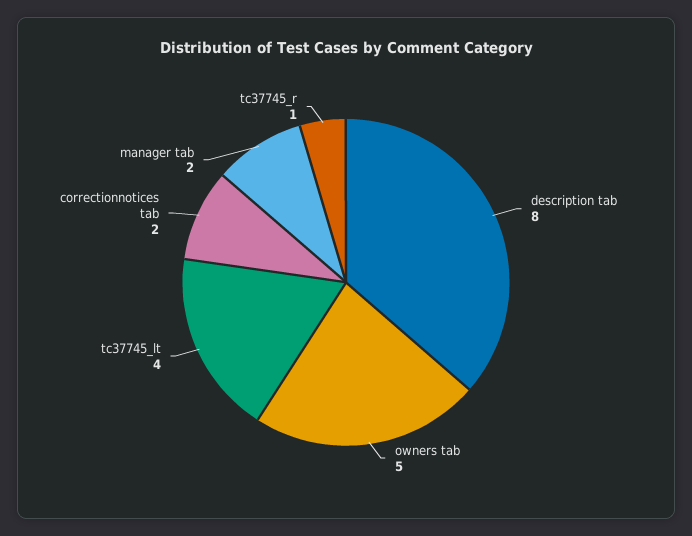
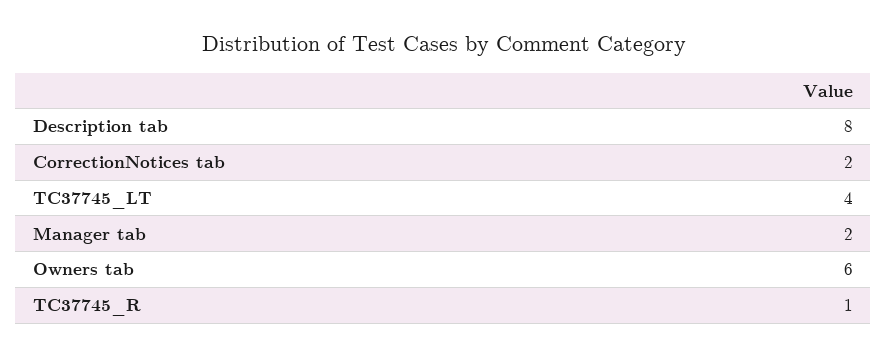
  {
    "description tab": 8,
-   "owners tab": 5,
+   "owners tab": 6,
    "tc37745_lt": 4,
    "correctionnotices tab": 2,
    "manager tab": 2,
    "tc37745_r": 1
  }

